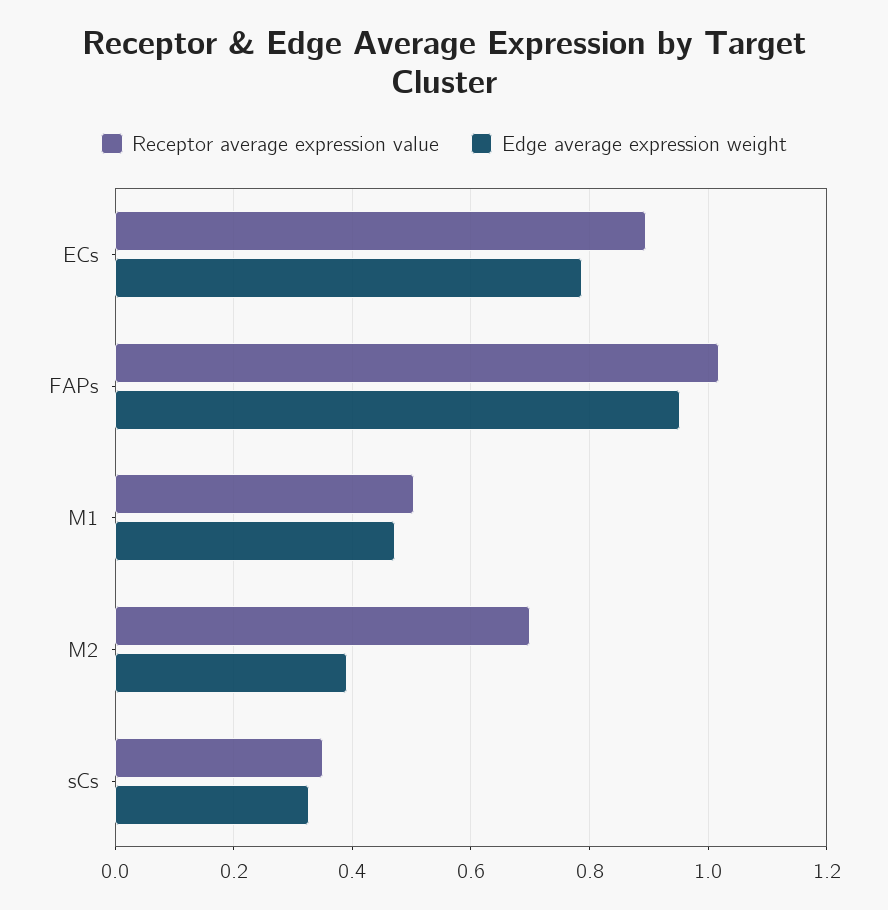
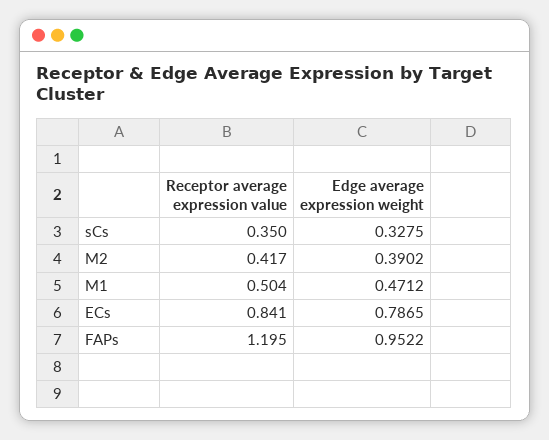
  {
    "Receptor average expression value": {
-     "ECs": 0.9,
+     "ECs": 0.841,
-     "FAPs": 1.02,
+     "FAPs": 1.195,
      "M1": 0.504,
-     "M2": 0.7,
+     "M2": 0.417,
      "sCs": 0.35
    },
    "Edge average expression weight": {
      "ECs": 0.7865,
      "FAPs": 0.9522,
      "M1": 0.4712,
      "M2": 0.3902,
      "sCs": 0.3275
    }
  }

